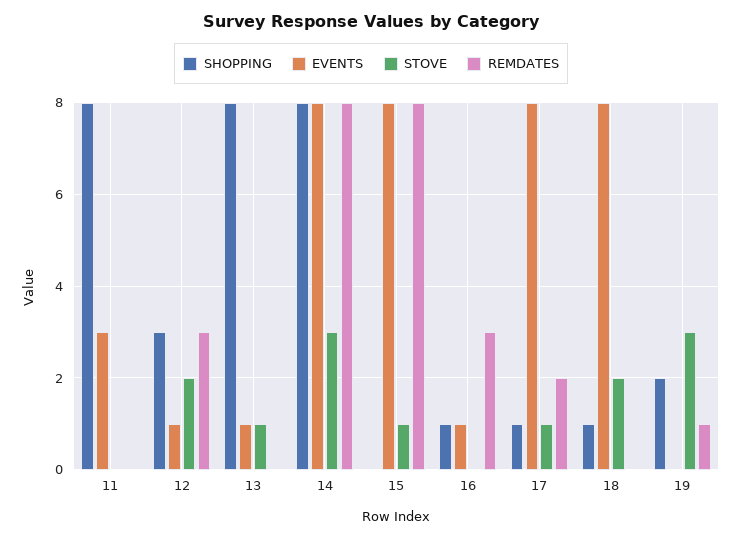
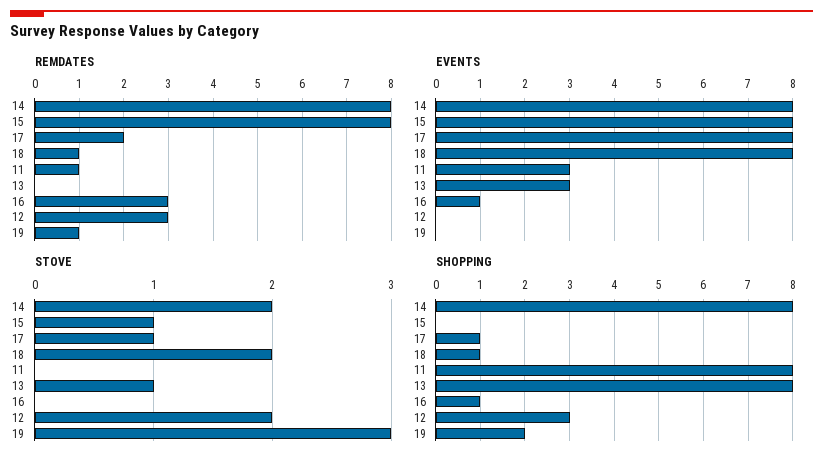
  {
    "SHOPPING": {
      "11": 8,
      "12": 3,
      "13": 8,
      "14": 8,
      "15": 0,
      "16": 1,
      "17": 1,
      "18": 1,
      "19": 2
    },
    "EVENTS": {
      "11": 3,
-     "12": 1,
+     "12": 0,
-     "13": 1,
+     "13": 3,
      "14": 8,
      "15": 8,
      "16": 1,
      "17": 8,
      "18": 8,
      "19": 0
    },
    "STOVE": {
      "11": 0,
      "12": 2,
      "13": 1,
-     "14": 3,
+     "14": 2,
      "15": 1,
      "16": 0,
      "17": 1,
      "18": 2,
      "19": 3
    },
    "REMDATES": {
-     "11": 0,
+     "11": 1,
      "12": 3,
      "13": 0,
      "14": 8,
      "15": 8,
      "16": 3,
      "17": 2,
-     "18": 0,
+     "18": 1,
      "19": 1
    }
  }

